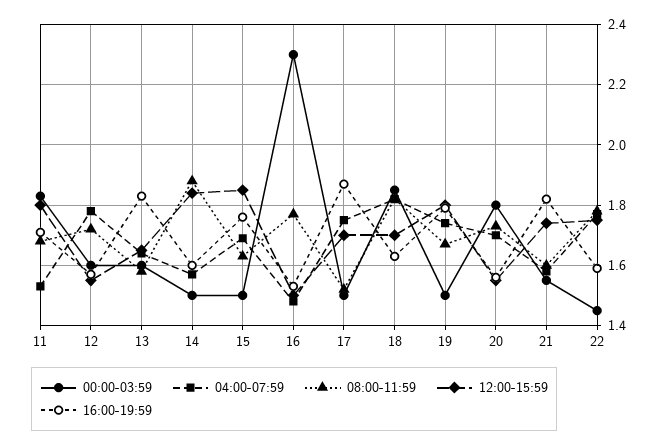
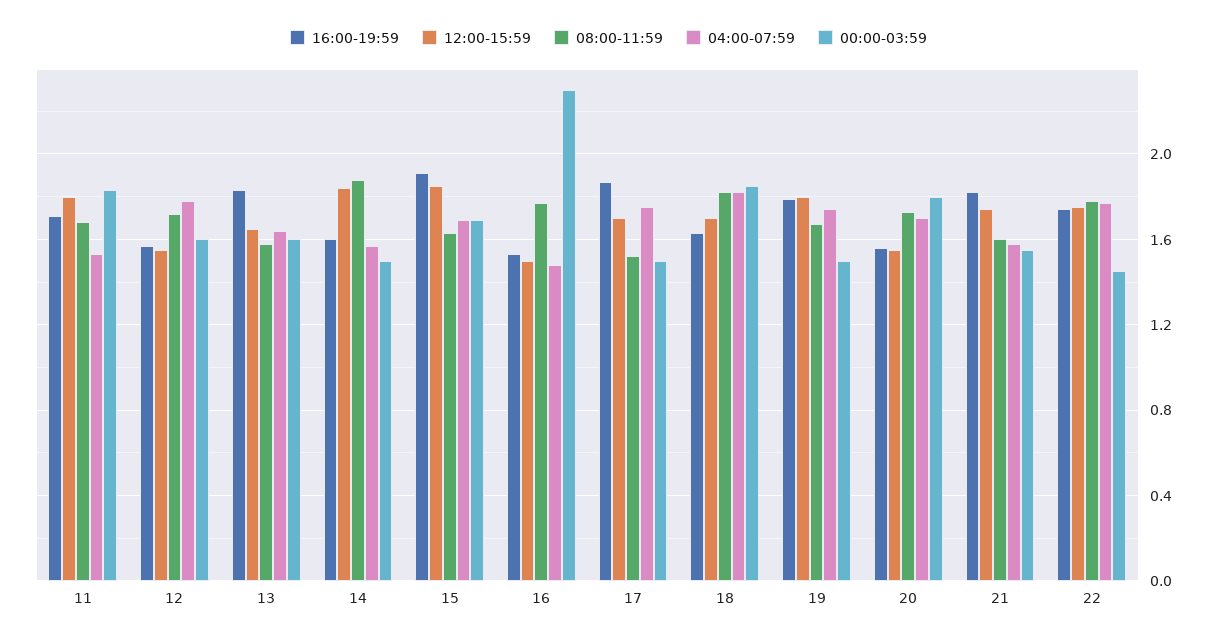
  {
    "00:00-03:59": {
      "11": 1.85,
      "12": 1.6,
      "13": 1.6,
      "14": 1.5,
-     "15": 1.5,
+     "15": 1.7,
      "16": 2.3,
      "17": 1.5,
      "18": 1.85,
      "19": 1.5,
      "20": 1.8,
      "21": 1.55,
      "22": 1.45
    },
    "04:00-07:59": {
      "11": 1.55,
      "12": 1.8,
      "13": 1.65,
      "14": 1.55,
      "15": 1.7,
      "16": 1.5,
      "17": 1.75,
      "18": 1.8,
      "19": 1.75,
      "20": 1.7,
      "21": 1.6,
      "22": 1.75
    },
    "08:00-11:59": {
      "11": 1.7,
      "12": 1.7,
      "13": 1.6,
      "14": 1.9,
      "15": 1.65,
      "16": 1.75,
      "17": 1.5,
      "18": 1.8,
      "19": 1.65,
      "20": 1.75,
      "21": 1.6,
      "22": 1.8
    },
    "12:00-15:59": {
      "11": 1.8,
      "12": 1.55,
      "13": 1.65,
      "14": 1.85,
      "15": 1.85,
      "16": 1.5,
      "17": 1.7,
      "18": 1.7,
      "19": 1.8,
      "20": 1.55,
      "21": 1.75,
      "22": 1.75
    },
    "16:00-19:59": {
      "11": 1.7,
      "12": 1.55,
      "13": 1.85,
      "14": 1.6,
-     "15": 1.75,
+     "15": 1.9,
      "16": 1.55,
      "17": 1.85,
      "18": 1.65,
      "19": 1.8,
      "20": 1.55,
      "21": 1.8,
-     "22": 1.6
+     "22": 1.75
    }
  }

